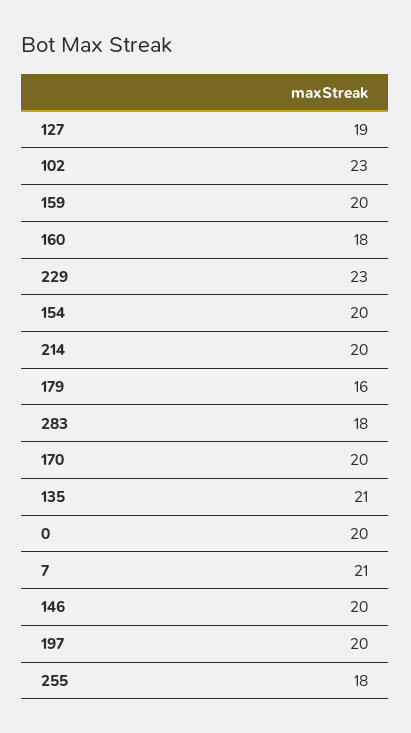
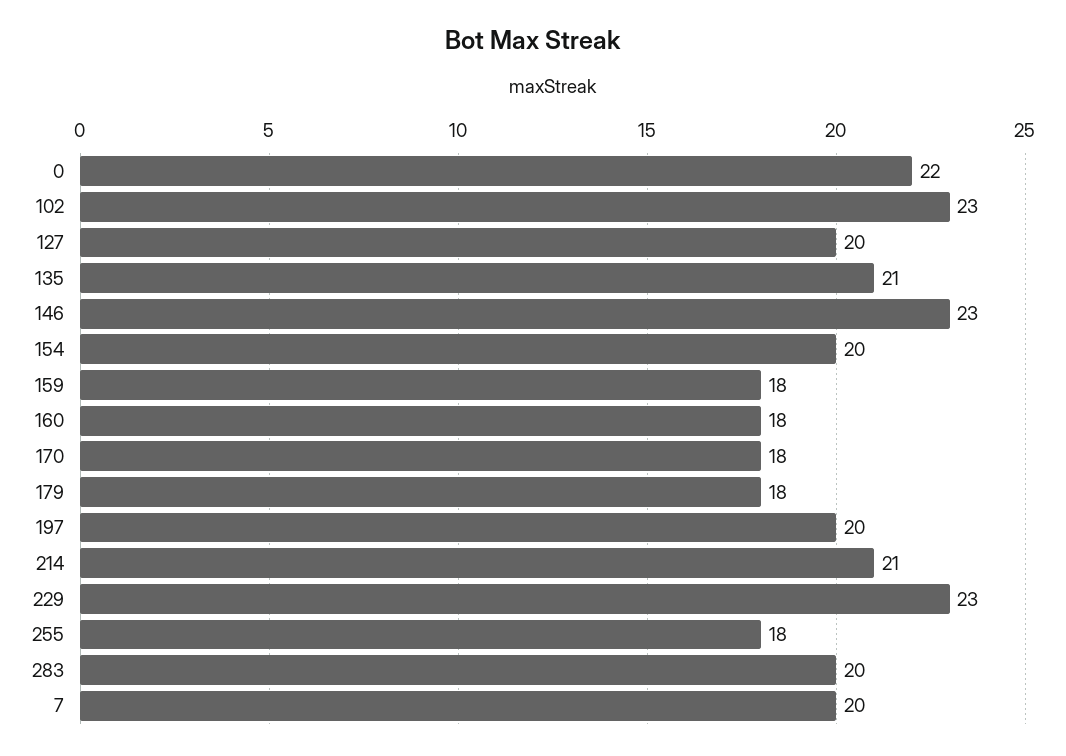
  {
-   "127": 19,
+   "127": 20,
    "102": 23,
-   "159": 20,
+   "159": 18,
    "160": 18,
    "229": 23,
    "154": 20,
-   "214": 20,
+   "214": 21,
-   "179": 16,
+   "179": 18,
-   "283": 18,
+   "283": 20,
-   "170": 20,
+   "170": 18,
    "135": 21,
-   "0": 20,
+   "0": 22,
-   "7": 21,
+   "7": 20,
-   "146": 20,
+   "146": 23,
    "197": 20,
    "255": 18
  }

